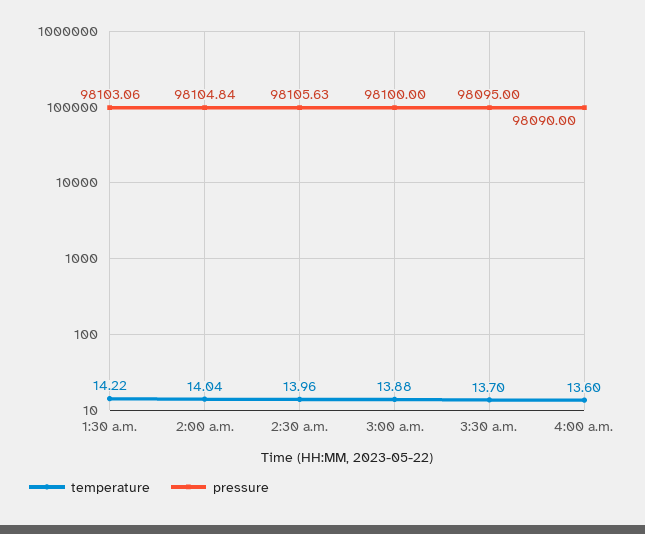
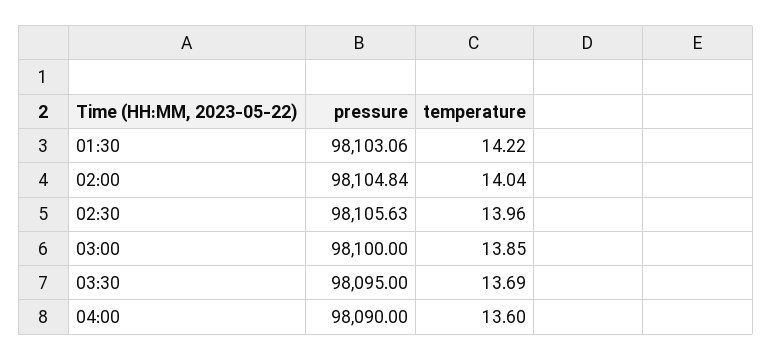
  {
    "temperature": {
      "1:30 a.m.": 14.22,
      "2:00 a.m.": 14.04,
      "2:30 a.m.": 13.96,
-     "3:00 a.m.": 13.88,
+     "3:00 a.m.": 13.85,
-     "3:30 a.m.": 13.7,
+     "3:30 a.m.": 13.69,
      "4:00 a.m.": 13.6
    },
    "pressure": {
      "1:30 a.m.": 98103.06,
      "2:00 a.m.": 98104.84,
      "2:30 a.m.": 98105.63,
      "3:00 a.m.": 98100,
      "3:30 a.m.": 98095,
      "4:00 a.m.": 98090
    }
  }

